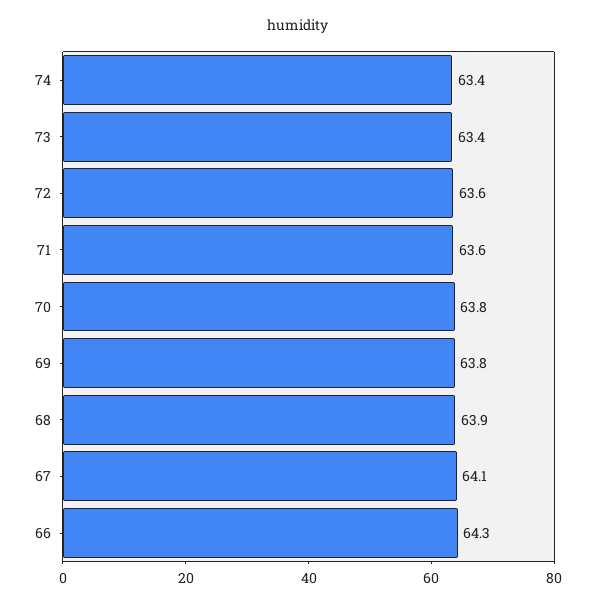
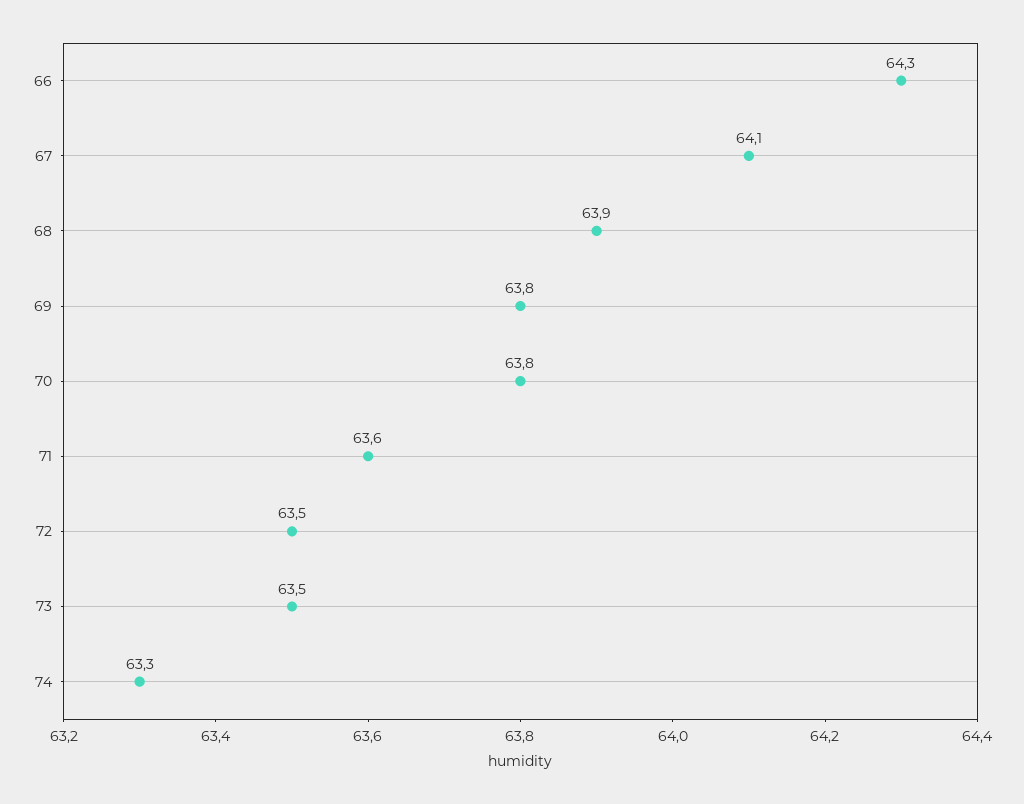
  {
-   "74": 63.4,
+   "74": 63.3,
-   "73": 63.4,
+   "73": 63.5,
-   "72": 63.6,
+   "72": 63.5,
    "71": 63.6,
    "70": 63.8,
    "69": 63.8,
    "68": 63.9,
    "67": 64.1,
    "66": 64.3
  }

